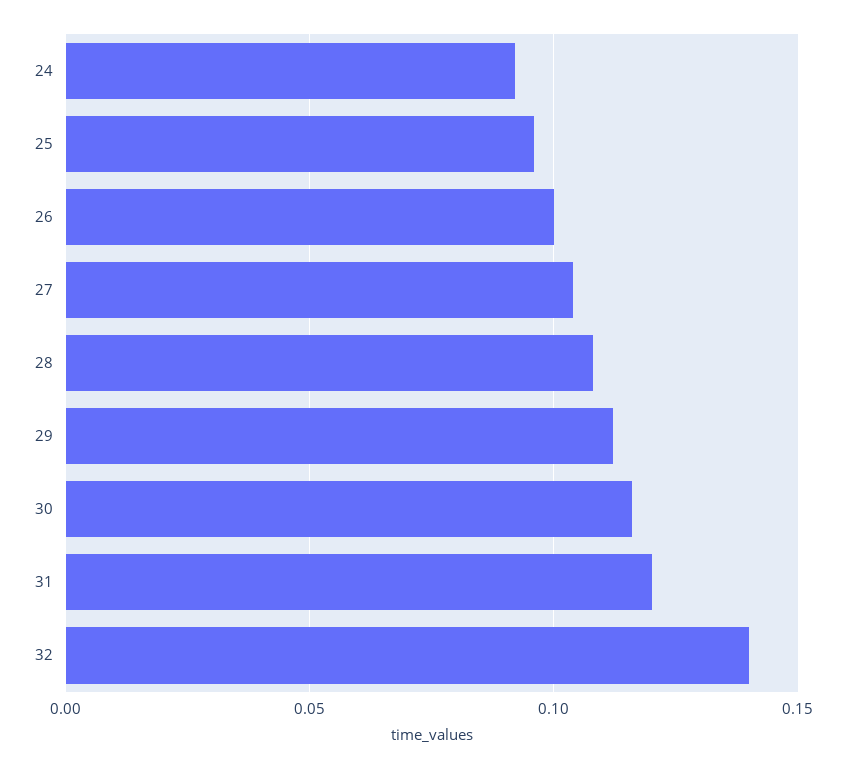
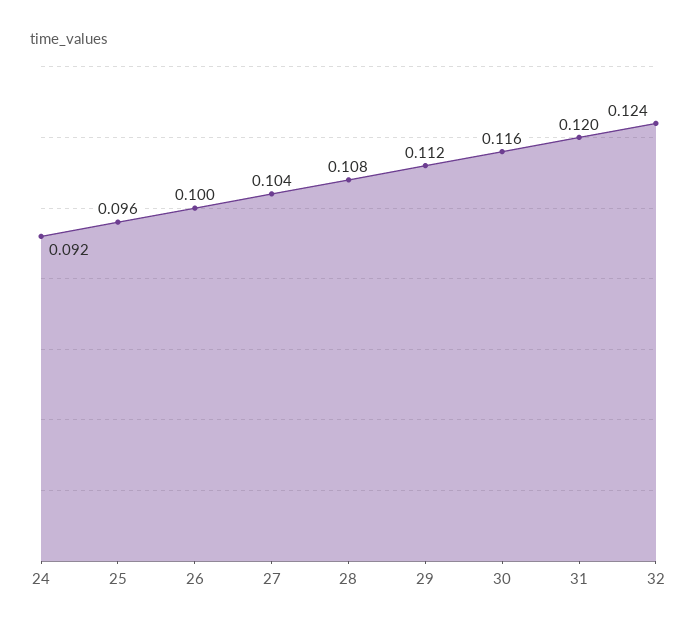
  {
    "24": 0.092,
    "25": 0.096,
    "26": 0.1,
    "27": 0.104,
    "28": 0.108,
    "29": 0.112,
    "30": 0.116,
    "31": 0.12,
-   "32": 0.14
+   "32": 0.124
  }

